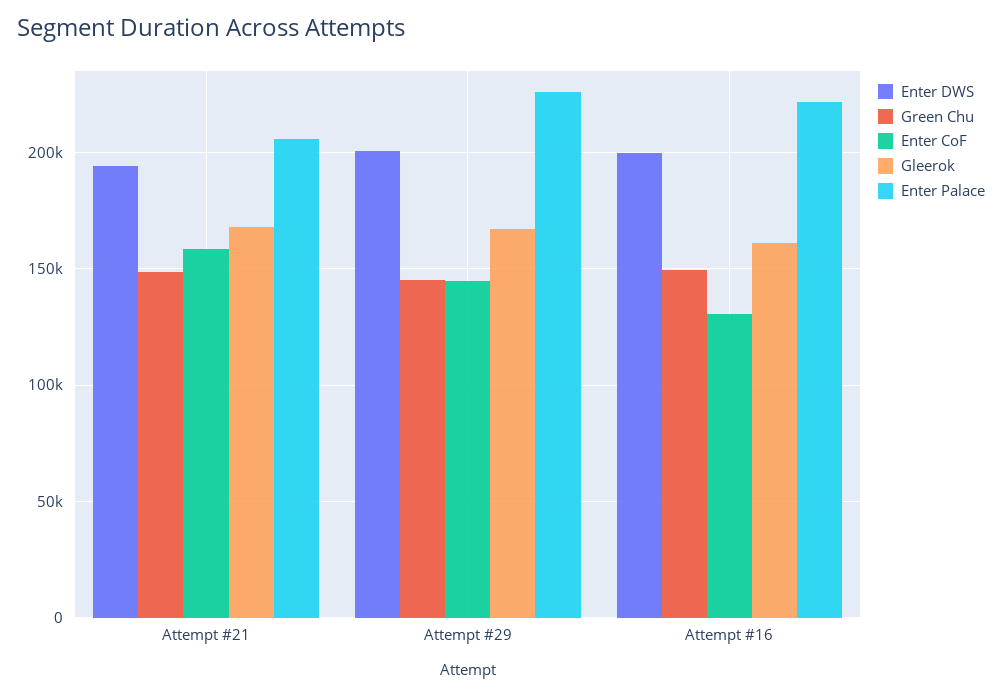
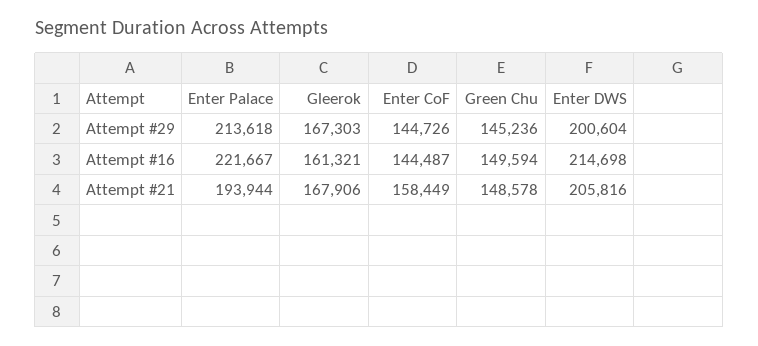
  {
    "Enter DWS": {
-     "Attempt #21": 195000,
+     "Attempt #21": 205816,
      "Attempt #29": 200604,
-     "Attempt #16": 200000
+     "Attempt #16": 214698
    },
    "Green Chu": {
      "Attempt #21": 148578,
      "Attempt #29": 145236,
      "Attempt #16": 149594
    },
    "Enter CoF": {
      "Attempt #21": 158449,
      "Attempt #29": 144726,
-     "Attempt #16": 130000
+     "Attempt #16": 144487
    },
    "Gleerok": {
      "Attempt #21": 167906,
      "Attempt #29": 167303,
      "Attempt #16": 161321
    },
    "Enter Palace": {
-     "Attempt #21": 205000,
+     "Attempt #21": 193944,
-     "Attempt #29": 225000,
+     "Attempt #29": 213618,
      "Attempt #16": 221667
    }
  }

